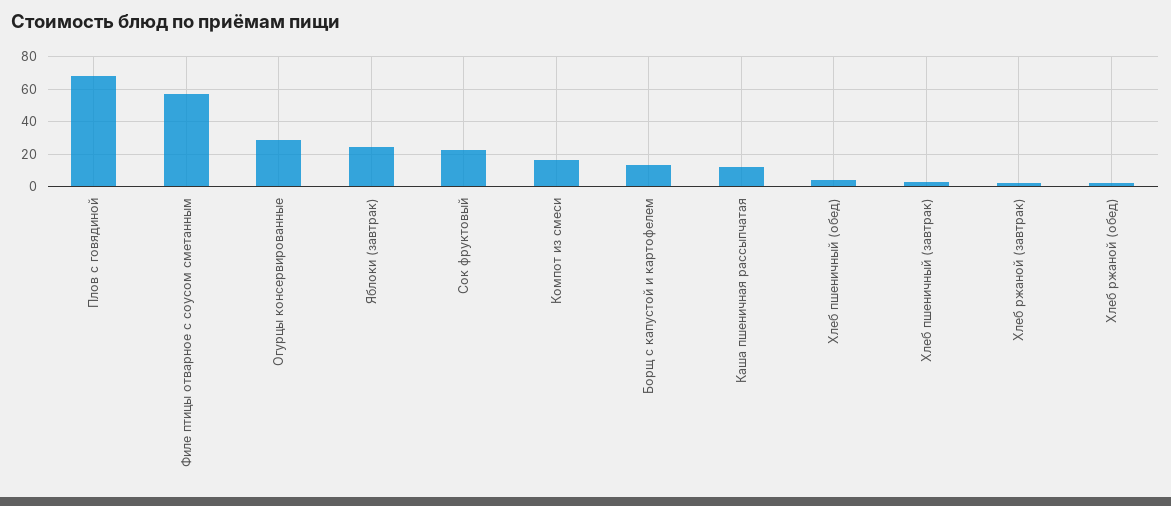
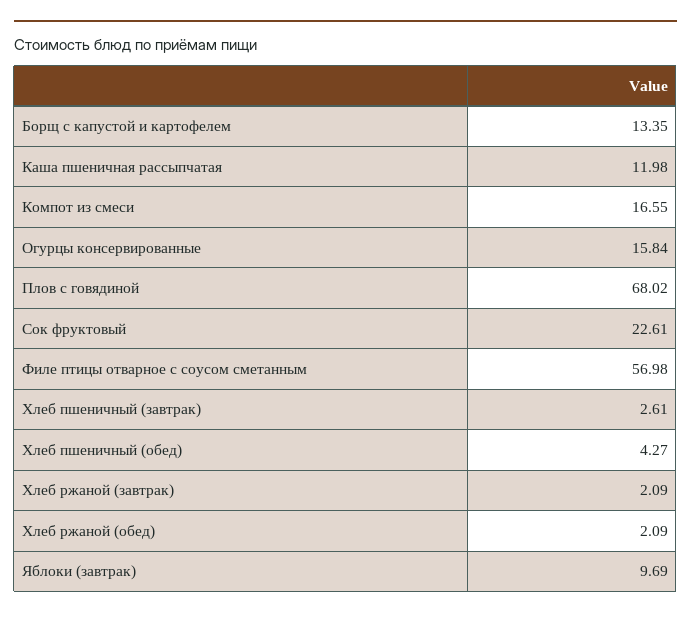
  {
    "Плов с говядиной": 68.02,
    "Филе птицы отварное с соусом сметанным": 56.98,
-   "Огурцы консервированные": 30,
+   "Огурцы консервированные": 15.84,
-   "Яблоки (завтрак)": 25,
+   "Яблоки (завтрак)": 9.69,
    "Сок фруктовый": 22.61,
    "Компот из смеси": 16.55,
    "Борщ с капустой и картофелем": 13.35,
    "Каша пшеничная рассыпчатая": 11.98,
    "Хлеб пшеничный (обед)": 4.27,
    "Хлеб пшеничный (завтрак)": 2.61,
    "Хлеб ржаной (завтрак)": 2.09,
    "Хлеб ржаной (обед)": 2.09
  }

